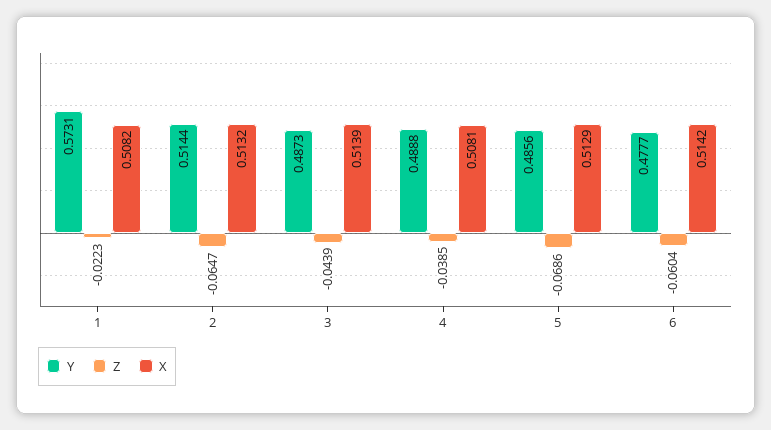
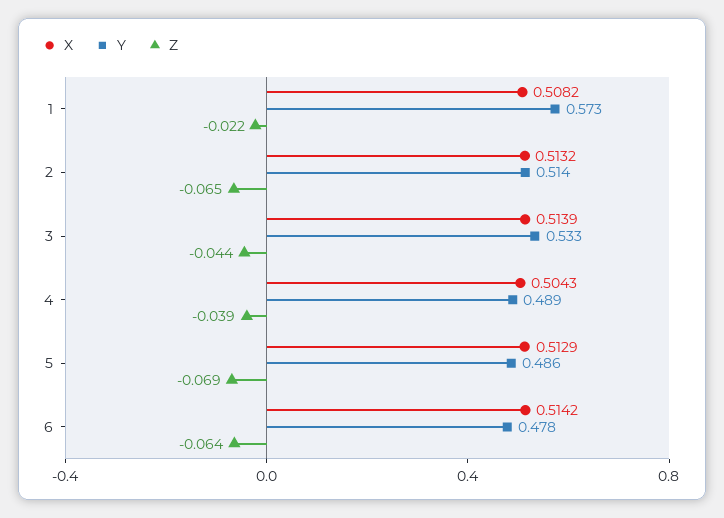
  {
    "Y": {
      "1": 0.5731,
      "2": 0.5144,
-     "3": 0.4873,
+     "3": 0.533,
      "4": 0.4888,
      "5": 0.4856,
      "6": 0.4777
    },
    "Z": {
      "1": -0.0223,
      "2": -0.0647,
      "3": -0.0439,
      "4": -0.0385,
      "5": -0.0686,
-     "6": -0.0604
+     "6": -0.064
    },
    "X": {
      "1": 0.5082,
      "2": 0.5132,
      "3": 0.5139,
-     "4": 0.5081,
+     "4": 0.5043,
      "5": 0.5129,
      "6": 0.5142
    }
  }

